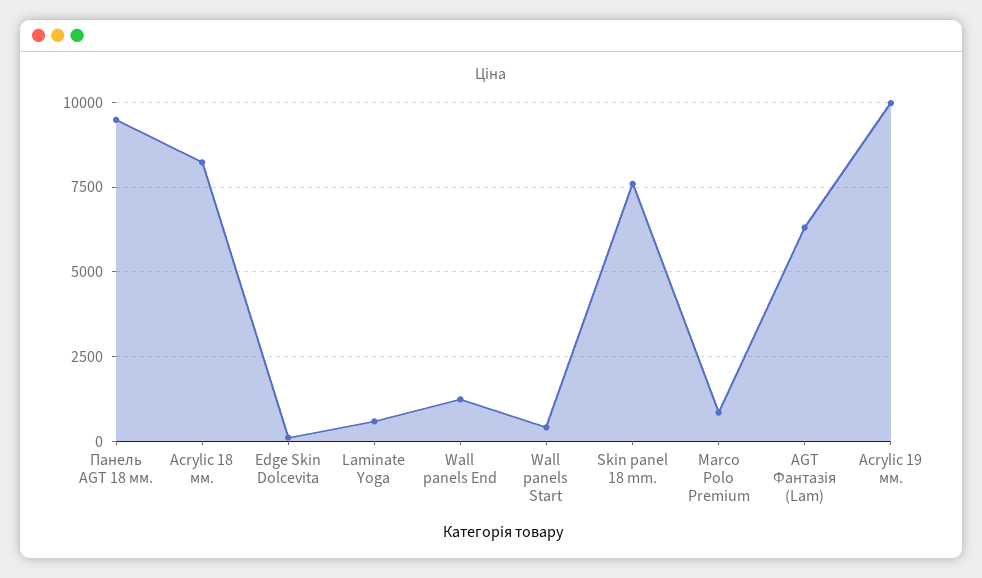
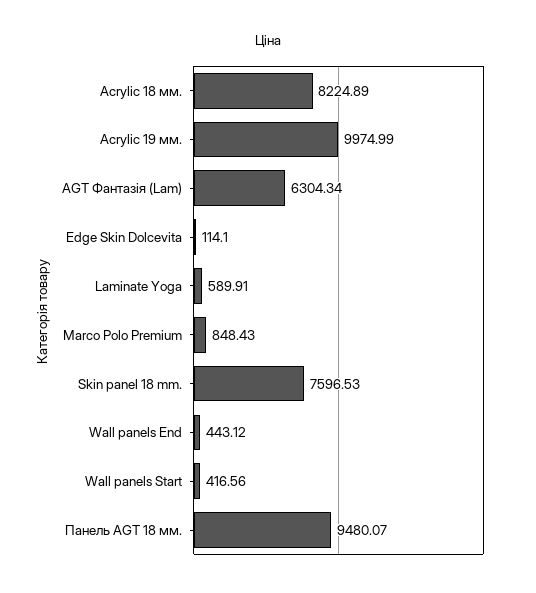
  {
    "Панель AGT 18 мм.": 9480.07,
    "Acrylic 18 мм.": 8224.89,
    "Edge Skin Dolcevita": 114.1,
    "Laminate Yoga": 589.91,
-   "Wall panels End": 1250,
+   "Wall panels End": 443.12,
    "Wall panels Start": 416.56,
    "Skin panel 18 mm.": 7596.53,
    "Marco Polo Premium": 848.43,
    "AGT Фантазія (Lam)": 6304.34,
    "Acrylic 19 мм.": 9974.99
  }

